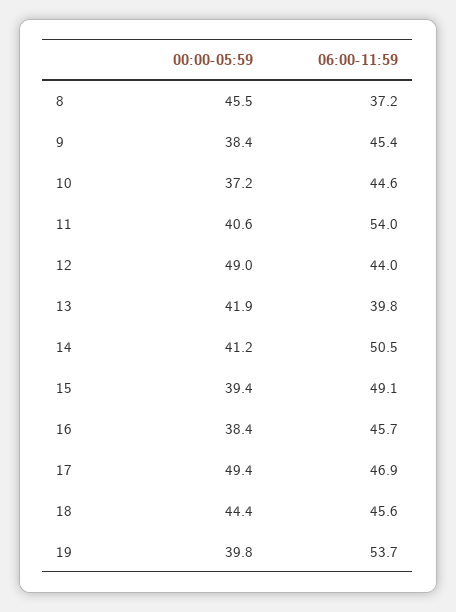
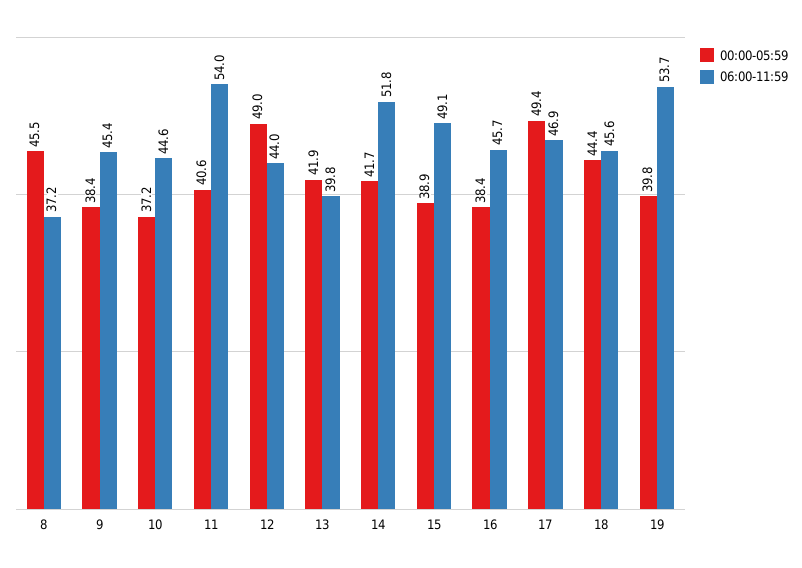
  {
    "00:00-05:59": {
      "8": 45.5,
      "9": 38.4,
      "10": 37.2,
      "11": 40.6,
      "12": 49,
      "13": 41.9,
-     "14": 41.2,
+     "14": 41.7,
-     "15": 39.4,
+     "15": 38.9,
      "16": 38.4,
      "17": 49.4,
      "18": 44.4,
      "19": 39.8
    },
    "06:00-11:59": {
      "8": 37.2,
      "9": 45.4,
      "10": 44.6,
      "11": 54,
      "12": 44,
      "13": 39.8,
-     "14": 50.5,
+     "14": 51.8,
      "15": 49.1,
      "16": 45.7,
      "17": 46.9,
      "18": 45.6,
      "19": 53.7
    }
  }

